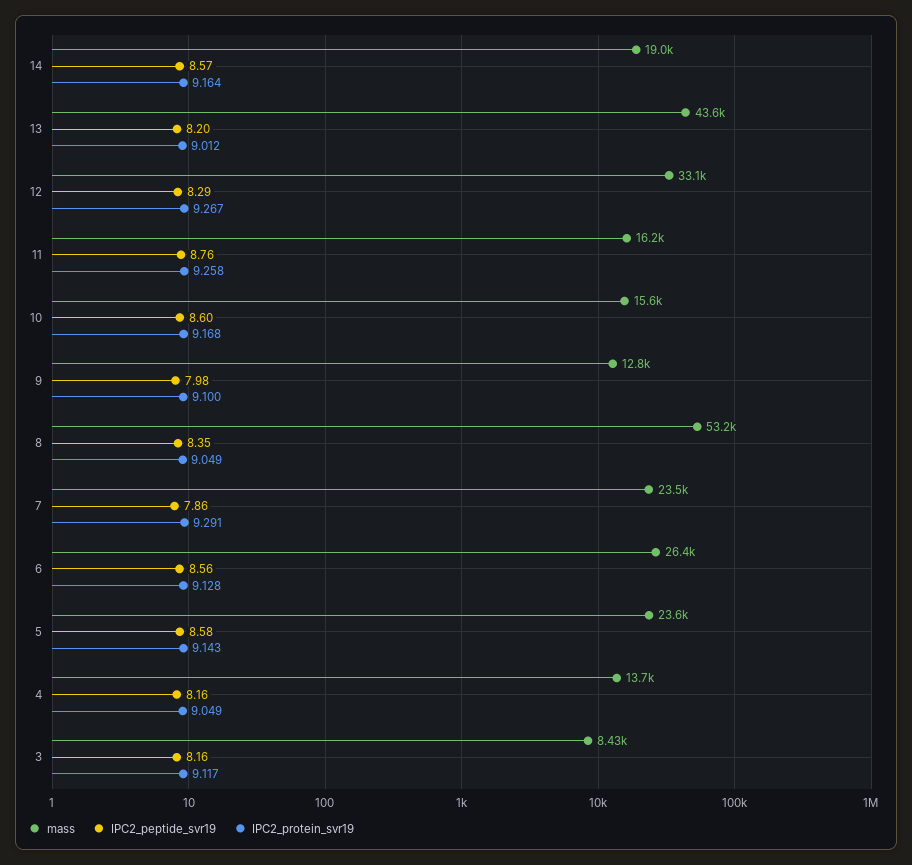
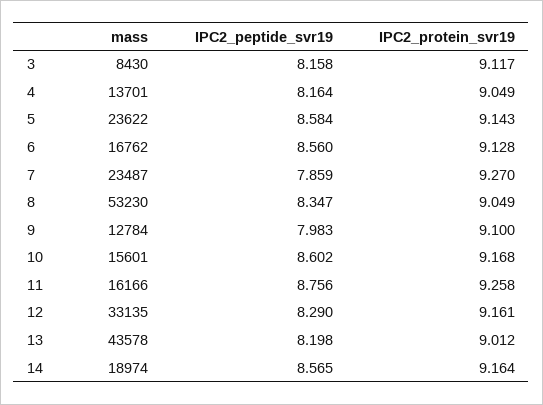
  {
    "mass": {
      "14": 18974,
      "13": 43578,
      "12": 33135,
      "11": 16166,
      "10": 15601,
      "9": 12784,
      "8": 53230,
      "7": 23487,
-     "6": 26400,
+     "6": 16762,
      "5": 23622,
      "4": 13701,
      "3": 8430
    },
    "IPC2_peptide_svr19": {
      "14": 8.565,
      "13": 8.198,
      "12": 8.29,
      "11": 8.756,
      "10": 8.602,
      "9": 7.983,
      "8": 8.347,
      "7": 7.859,
      "6": 8.56,
      "5": 8.584,
      "4": 8.164,
      "3": 8.158
    },
    "IPC2_protein_svr19": {
      "14": 9.164,
      "13": 9.012,
-     "12": 9.267,
+     "12": 9.161,
      "11": 9.258,
      "10": 9.168,
      "9": 9.1,
      "8": 9.049,
-     "7": 9.291,
+     "7": 9.27,
      "6": 9.128,
      "5": 9.143,
      "4": 9.049,
      "3": 9.117
    }
  }

